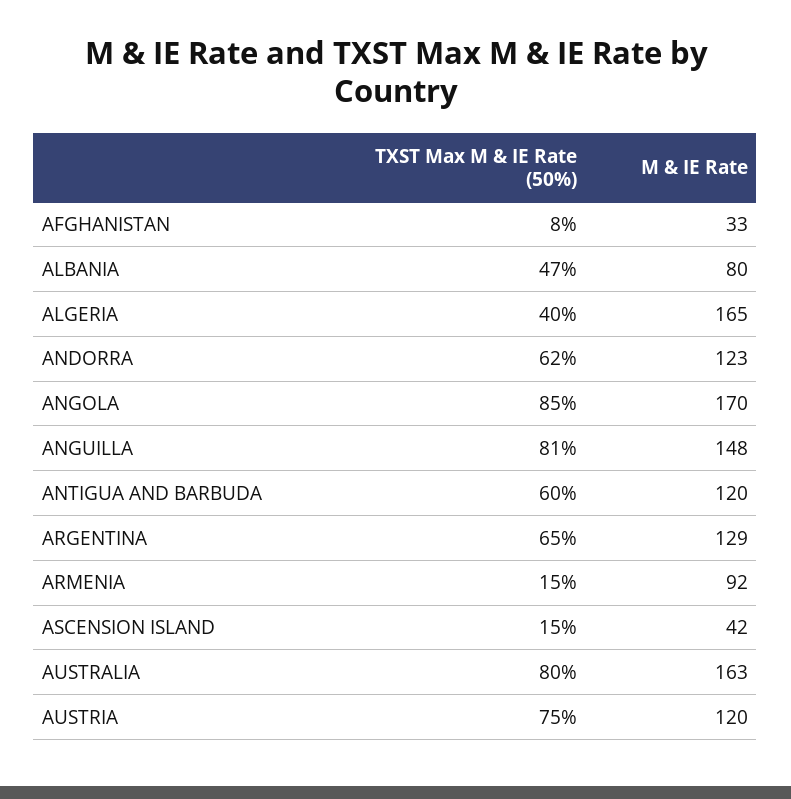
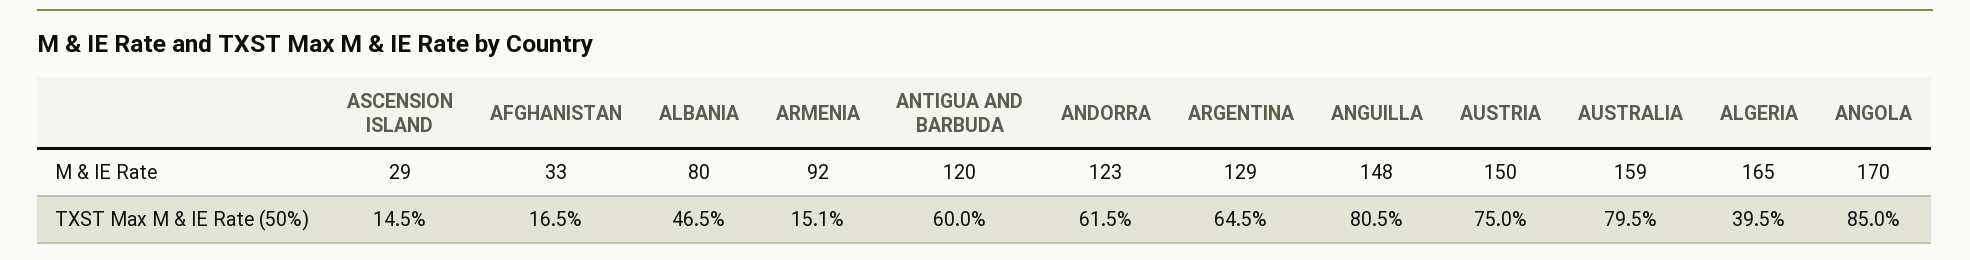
  {
    "TXST Max M & IE Rate (50%)": {
-     "AFGHANISTAN": 8,
+     "AFGHANISTAN": 16.5,
      "ALBANIA": 46.5,
      "ALGERIA": 39.5,
      "ANDORRA": 61.5,
      "ANGOLA": 85,
      "ANGUILLA": 80.5,
      "ANTIGUA AND BARBUDA": 60,
      "ARGENTINA": 64.5,
      "ARMENIA": 15.1,
      "ASCENSION ISLAND": 14.5,
      "AUSTRALIA": 79.5,
      "AUSTRIA": 75
    },
    "M & IE Rate": {
      "AFGHANISTAN": 33,
      "ALBANIA": 80,
      "ALGERIA": 165,
      "ANDORRA": 123,
      "ANGOLA": 170,
      "ANGUILLA": 148,
      "ANTIGUA AND BARBUDA": 120,
      "ARGENTINA": 129,
      "ARMENIA": 92,
-     "ASCENSION ISLAND": 42,
+     "ASCENSION ISLAND": 29,
-     "AUSTRALIA": 163,
+     "AUSTRALIA": 159,
-     "AUSTRIA": 120
+     "AUSTRIA": 150
    }
  }

